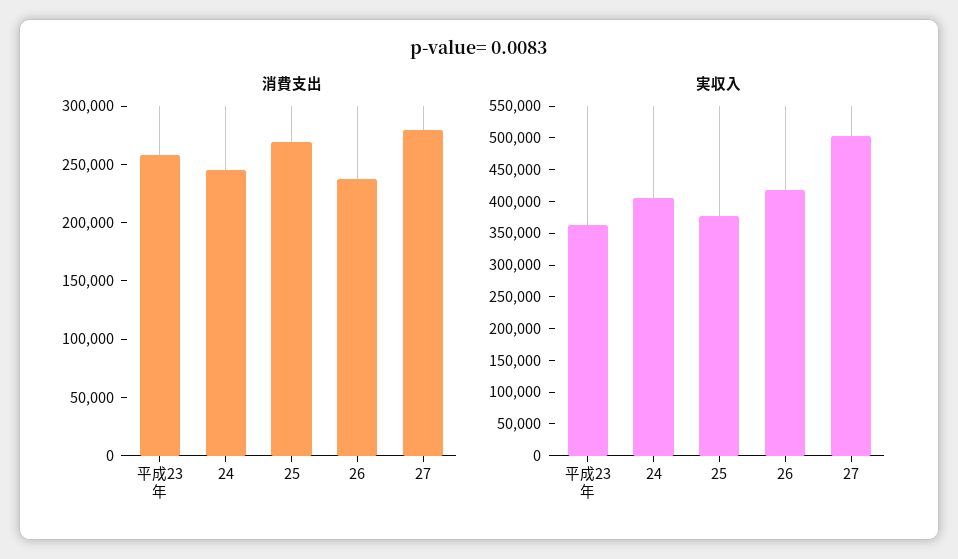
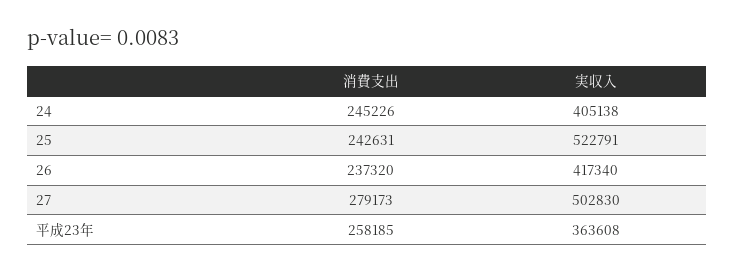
  {
    "消費支出": {
      "平成23年": 258185,
      "24": 245226,
-     "25": 270000,
+     "25": 242631,
      "26": 237320,
      "27": 279173
    },
    "実収入": {
      "平成23年": 363608,
      "24": 405138,
-     "25": 375000,
+     "25": 522791,
      "26": 417340,
      "27": 502830
    }
  }

